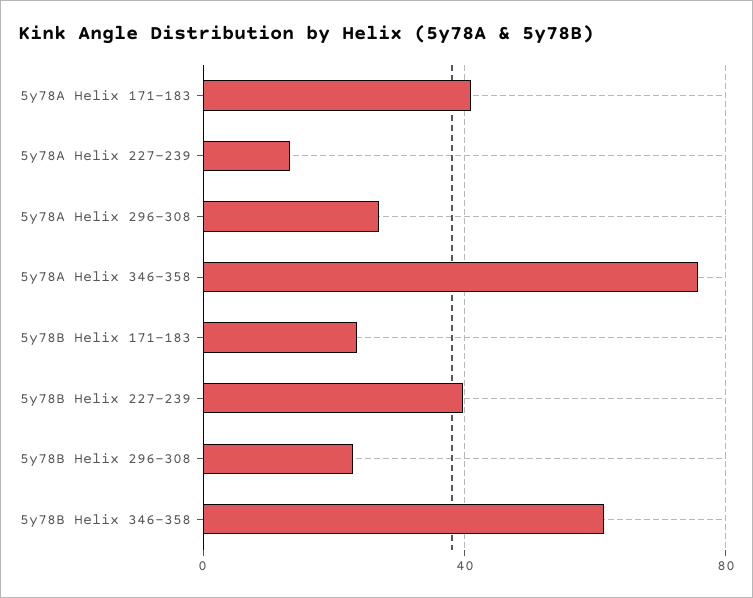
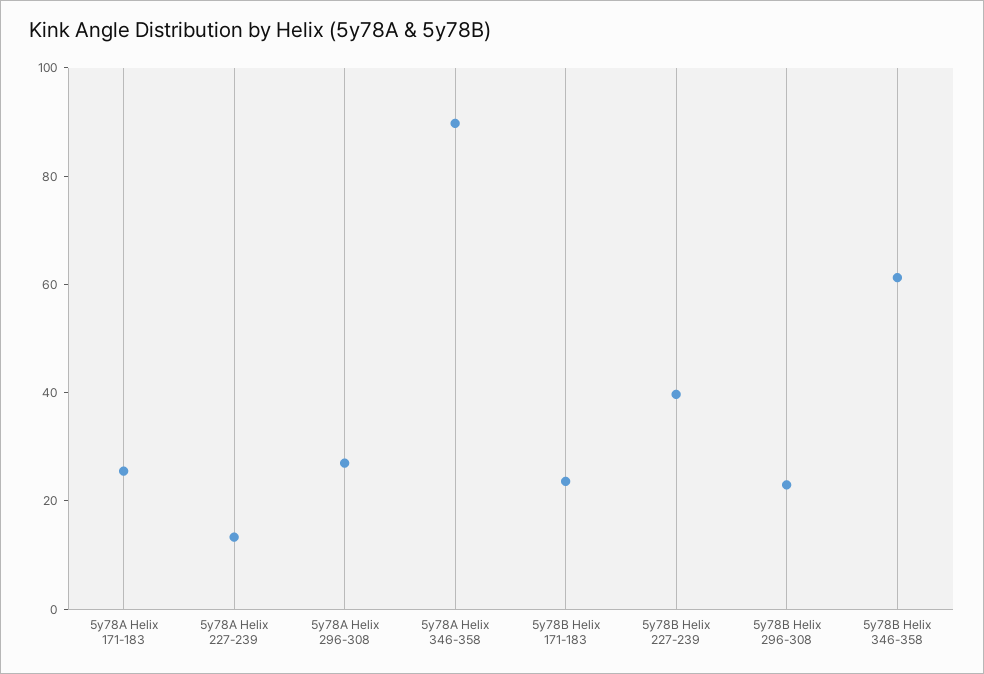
  {
-   "5y78A Helix 171-183": 40,
+   "5y78A Helix 171-183": 25,
    "5y78A Helix 227-239": 15,
    "5y78A Helix 296-308": 25,
-   "5y78A Helix 346-358": 75,
+   "5y78A Helix 346-358": 90,
    "5y78B Helix 171-183": 25,
    "5y78B Helix 227-239": 40,
    "5y78B Helix 296-308": 25,
    "5y78B Helix 346-358": 60
  }

